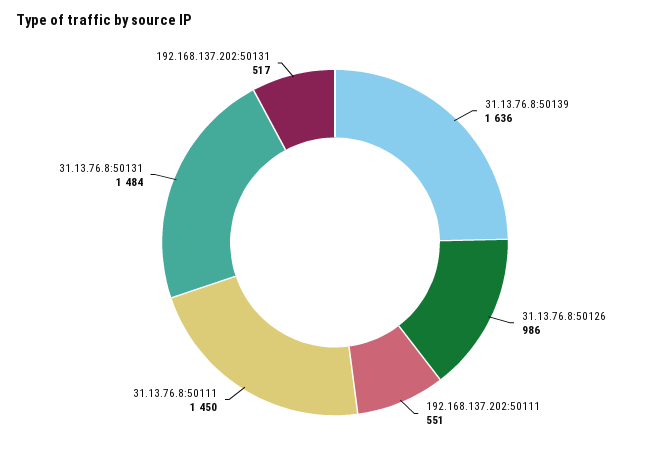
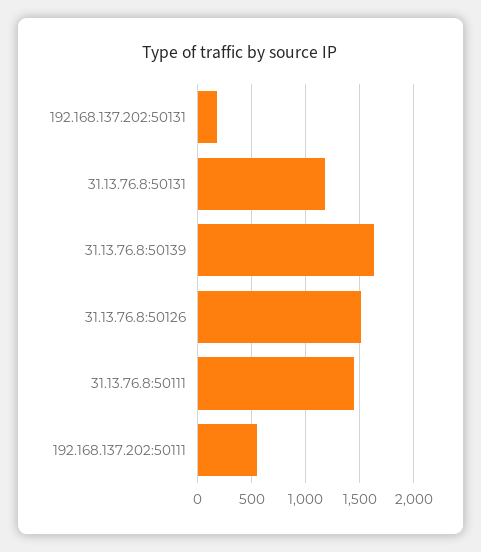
  {
    "31.13.76.8:50139": 1636,
-   "31.13.76.8:50126": 986,
+   "31.13.76.8:50126": 1500,
    "192.168.137.202:50111": 551,
    "31.13.76.8:50111": 1450,
-   "31.13.76.8:50131": 1484,
+   "31.13.76.8:50131": 1200,
-   "192.168.137.202:50131": 517
+   "192.168.137.202:50131": 200
  }

